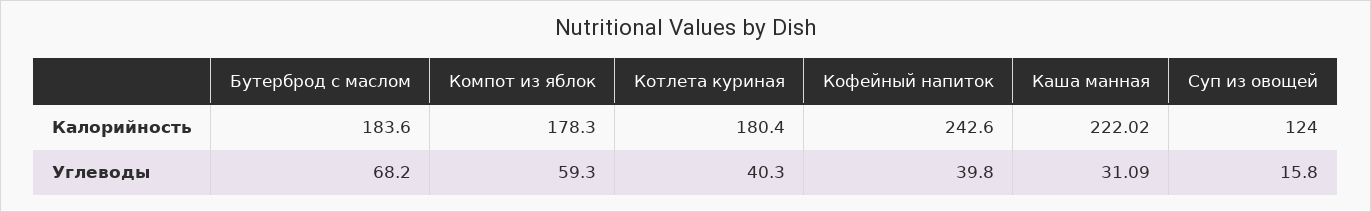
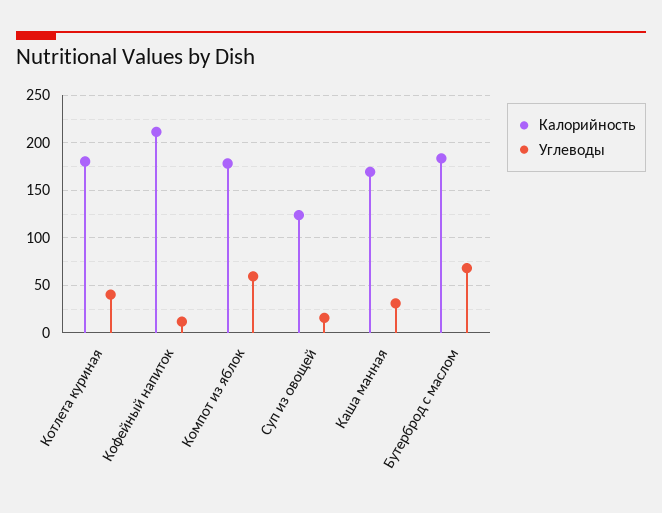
  {
    "Калорийность": {
      "Бутерброд с маслом": 183.6,
      "Компот из яблок": 178.3,
      "Котлета куриная": 180.4,
-     "Кофейный напиток": 242.6,
+     "Кофейный напиток": 210,
-     "Каша манная": 222.02,
+     "Каша манная": 170,
      "Суп из овощей": 124
    },
    "Углеводы": {
      "Бутерброд с маслом": 68.2,
      "Компот из яблок": 59.3,
      "Котлета куриная": 40.3,
-     "Кофейный напиток": 39.8,
+     "Кофейный напиток": 10,
      "Каша манная": 31.09,
      "Суп из овощей": 15.8
    }
  }

